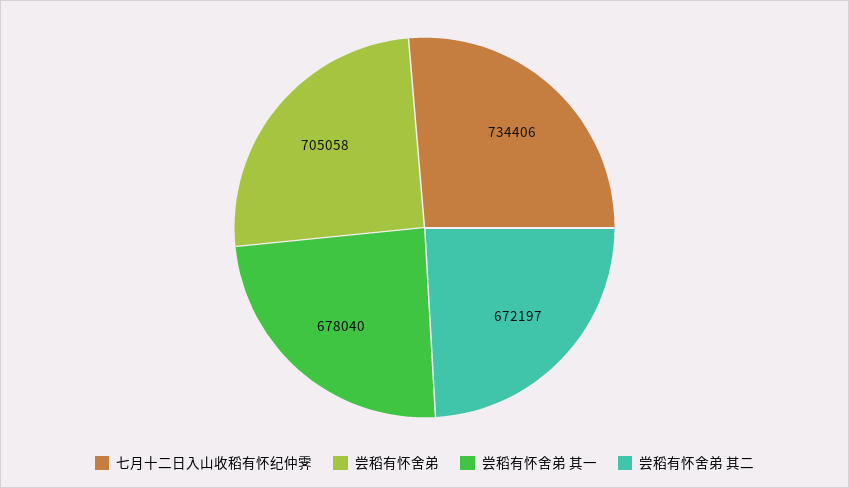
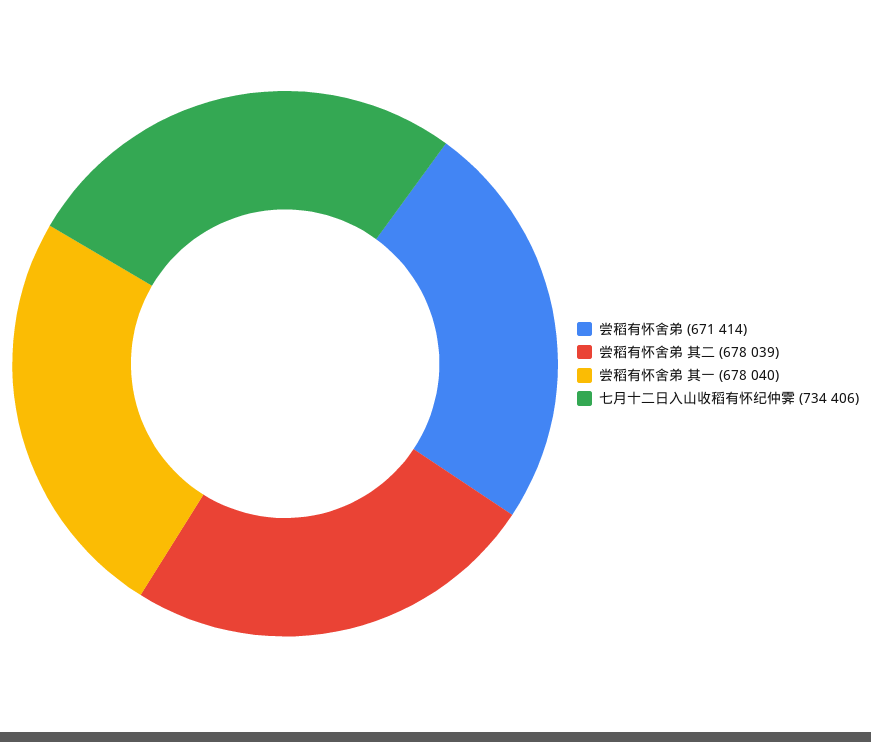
  {
    "七月十二日入山收稻有怀纪仲霁": 734406,
-   "尝稻有怀舍弟": 705058,
+   "尝稻有怀舍弟": 671414,
    "尝稻有怀舍弟 其一": 678040,
-   "尝稻有怀舍弟 其二": 672197
+   "尝稻有怀舍弟 其二": 678039
  }

